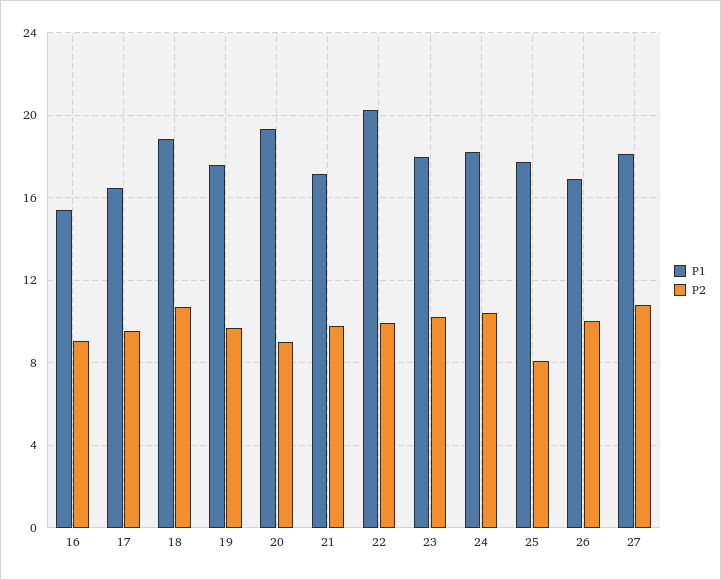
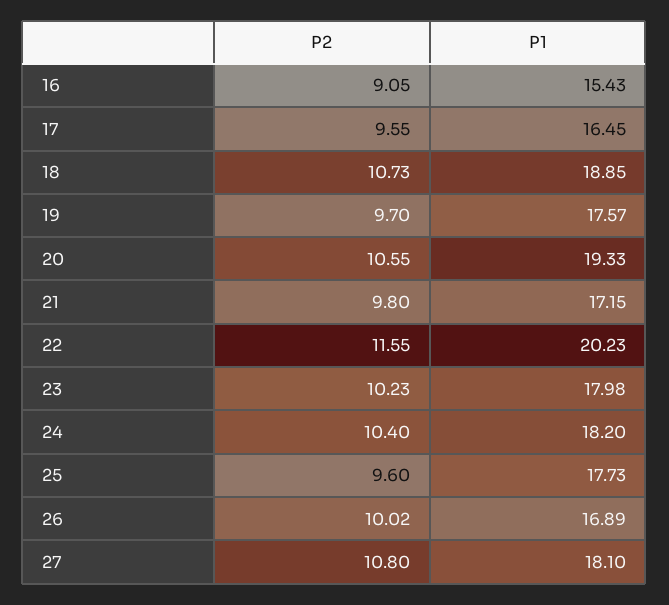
  {
    "P1": {
      "16": 15.43,
      "17": 16.45,
      "18": 18.85,
      "19": 17.57,
      "20": 19.33,
      "21": 17.15,
      "22": 20.23,
      "23": 17.98,
      "24": 18.2,
      "25": 17.73,
      "26": 16.89,
      "27": 18.1
    },
    "P2": {
      "16": 9.05,
      "17": 9.55,
      "18": 10.73,
      "19": 9.7,
-     "20": 9,
+     "20": 10.55,
      "21": 9.8,
-     "22": 10,
+     "22": 11.55,
      "23": 10.23,
      "24": 10.4,
-     "25": 8,
+     "25": 9.6,
      "26": 10.02,
      "27": 10.8
    }
  }

